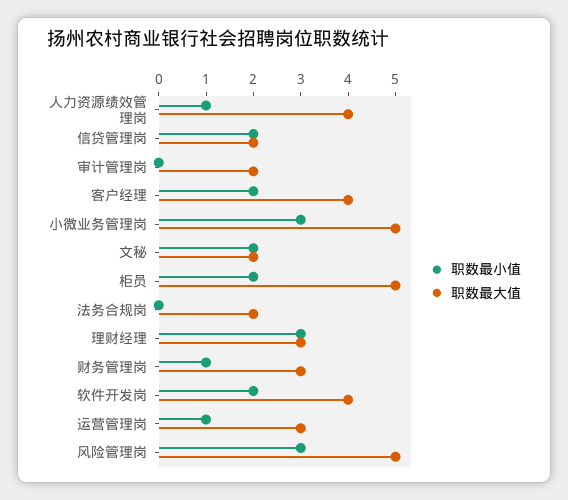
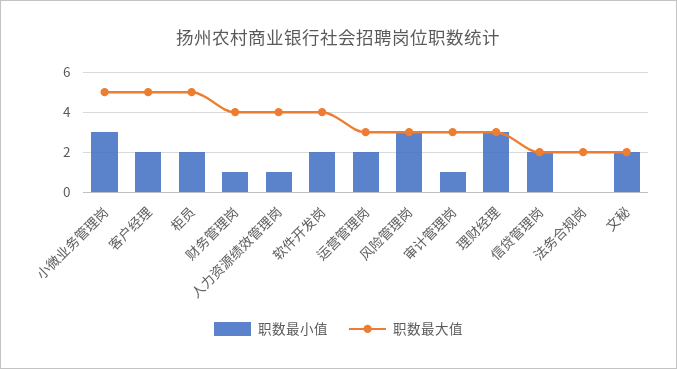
  {
    "职数最小值": {
      "人力资源绩效管理岗": 1,
      "信贷管理岗": 2,
-     "审计管理岗": 0,
+     "审计管理岗": 1,
      "客户经理": 2,
      "小微业务管理岗": 3,
      "文秘": 2,
      "柜员": 2,
      "法务合规岗": 0,
      "理财经理": 3,
      "财务管理岗": 1,
      "软件开发岗": 2,
-     "运营管理岗": 1,
+     "运营管理岗": 2,
      "风险管理岗": 3
    },
    "职数最大值": {
      "人力资源绩效管理岗": 4,
      "信贷管理岗": 2,
-     "审计管理岗": 2,
+     "审计管理岗": 3,
-     "客户经理": 4,
+     "客户经理": 5,
      "小微业务管理岗": 5,
      "文秘": 2,
      "柜员": 5,
      "法务合规岗": 2,
      "理财经理": 3,
-     "财务管理岗": 3,
+     "财务管理岗": 4,
      "软件开发岗": 4,
      "运营管理岗": 3,
-     "风险管理岗": 5
+     "风险管理岗": 3
    }
  }

